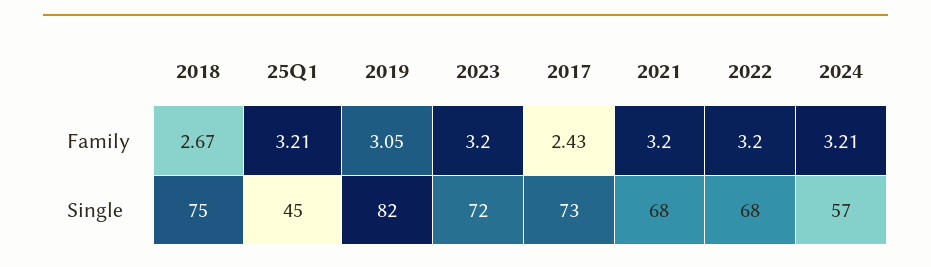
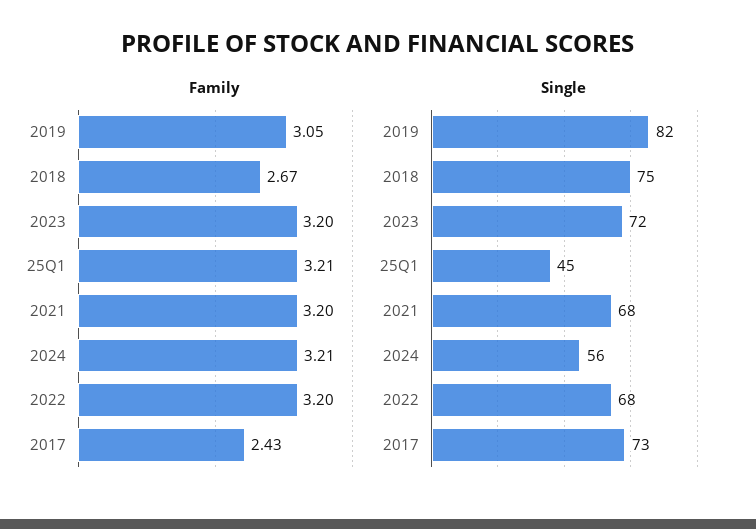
  {
    "Family": {
      "2018": 2.67,
      "25Q1": 3.21,
      "2019": 3.05,
      "2023": 3.2,
      "2017": 2.43,
      "2021": 3.2,
      "2022": 3.2,
      "2024": 3.21
    },
    "Single": {
      "2018": 75,
      "25Q1": 45,
      "2019": 82,
      "2023": 72,
      "2017": 73,
      "2021": 68,
      "2022": 68,
-     "2024": 57
+     "2024": 56
    }
  }

